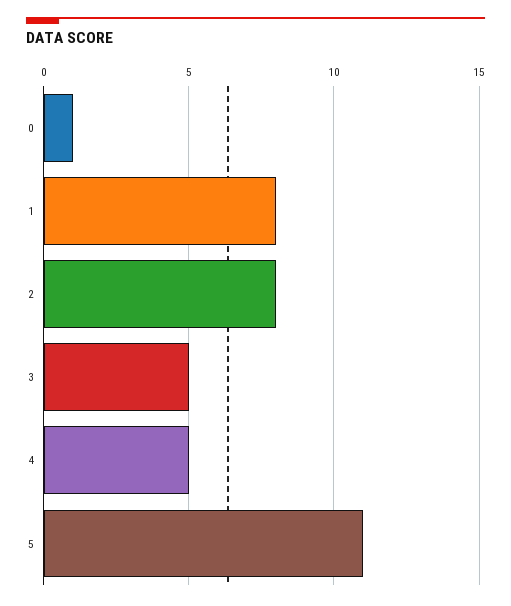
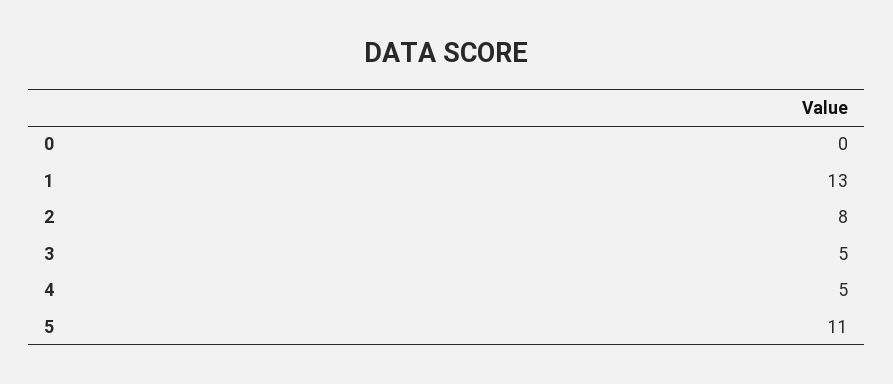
  {
-   "0": 1,
+   "0": 0,
-   "1": 8,
+   "1": 13,
    "2": 8,
    "3": 5,
    "4": 5,
    "5": 11
  }

